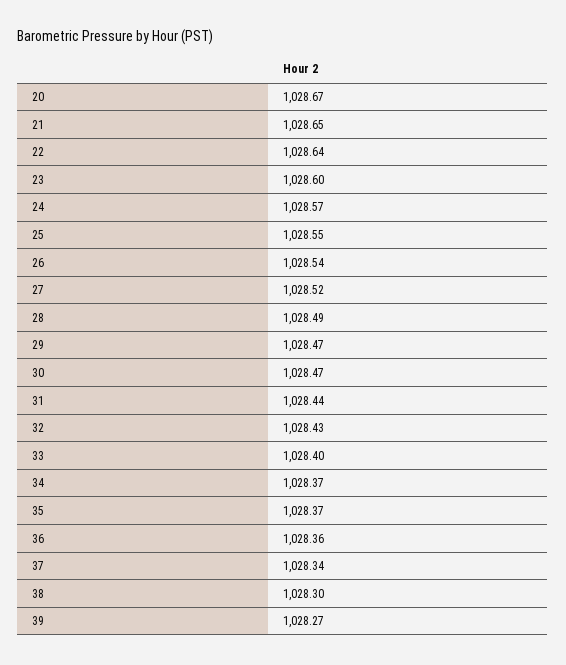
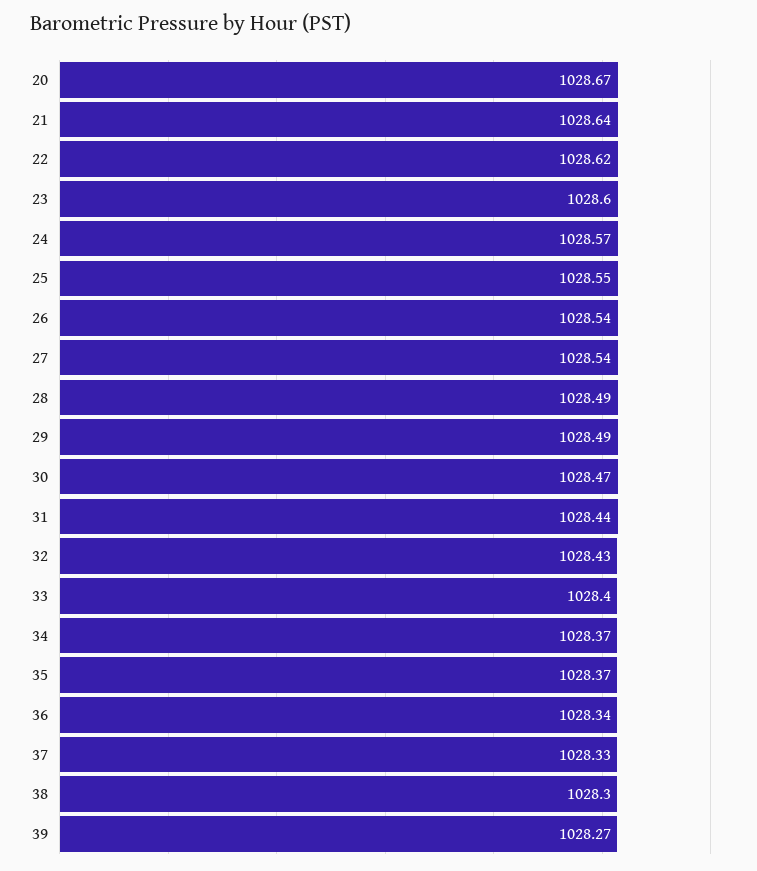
  {
    "20": 1028.67,
-   "21": 1028.65,
+   "21": 1028.64,
-   "22": 1028.64,
+   "22": 1028.62,
    "23": 1028.6,
    "24": 1028.57,
    "25": 1028.55,
    "26": 1028.54,
-   "27": 1028.52,
+   "27": 1028.54,
    "28": 1028.49,
-   "29": 1028.47,
+   "29": 1028.49,
    "30": 1028.47,
    "31": 1028.44,
    "32": 1028.43,
    "33": 1028.4,
    "34": 1028.37,
    "35": 1028.37,
-   "36": 1028.36,
+   "36": 1028.34,
-   "37": 1028.34,
+   "37": 1028.33,
    "38": 1028.3,
    "39": 1028.27
  }

